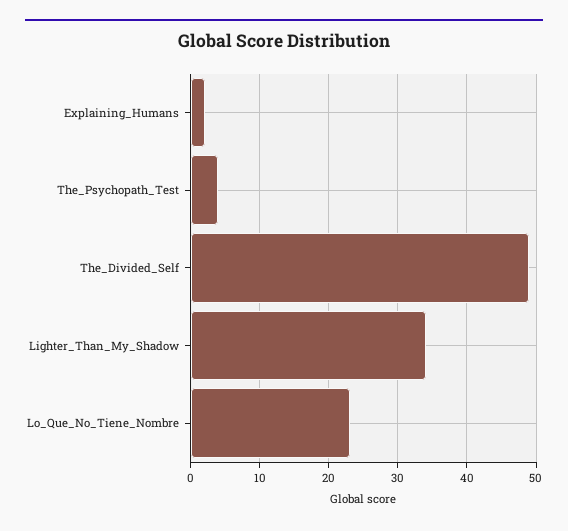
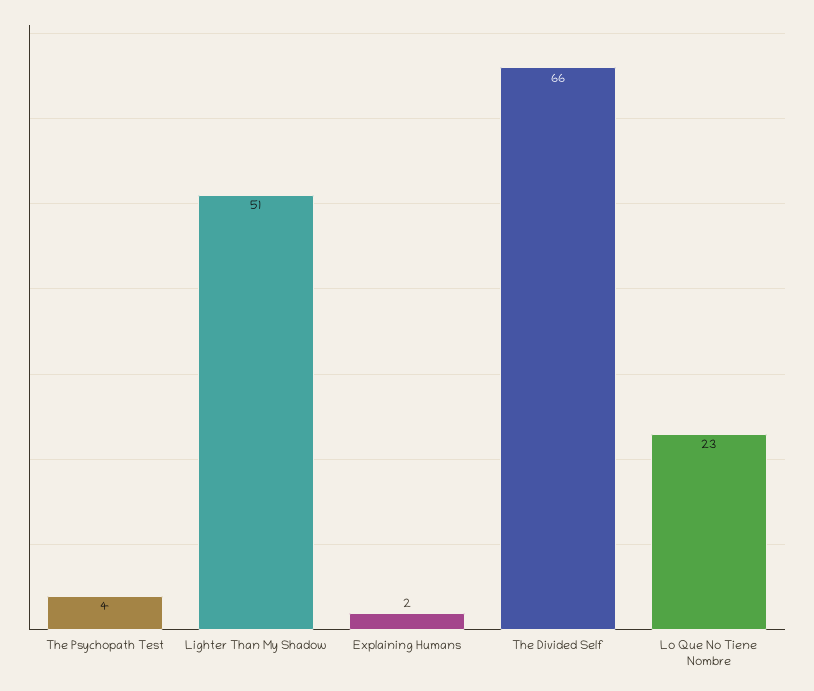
  {
    "Explaining_Humans": 2,
    "The_Psychopath_Test": 4,
-   "The_Divided_Self": 49,
+   "The_Divided_Self": 66,
-   "Lighter_Than_My_Shadow": 34,
+   "Lighter_Than_My_Shadow": 51,
    "Lo_Que_No_Tiene_Nombre": 23
  }

